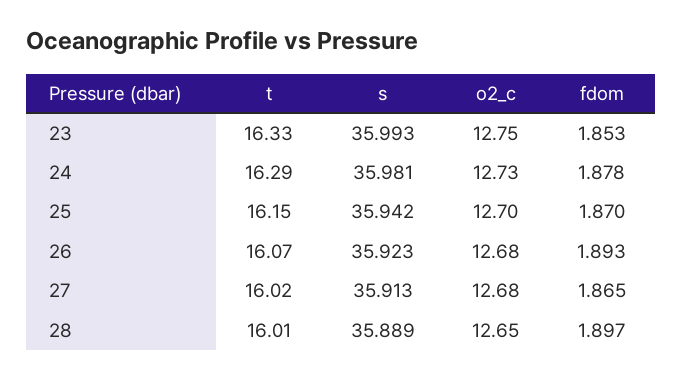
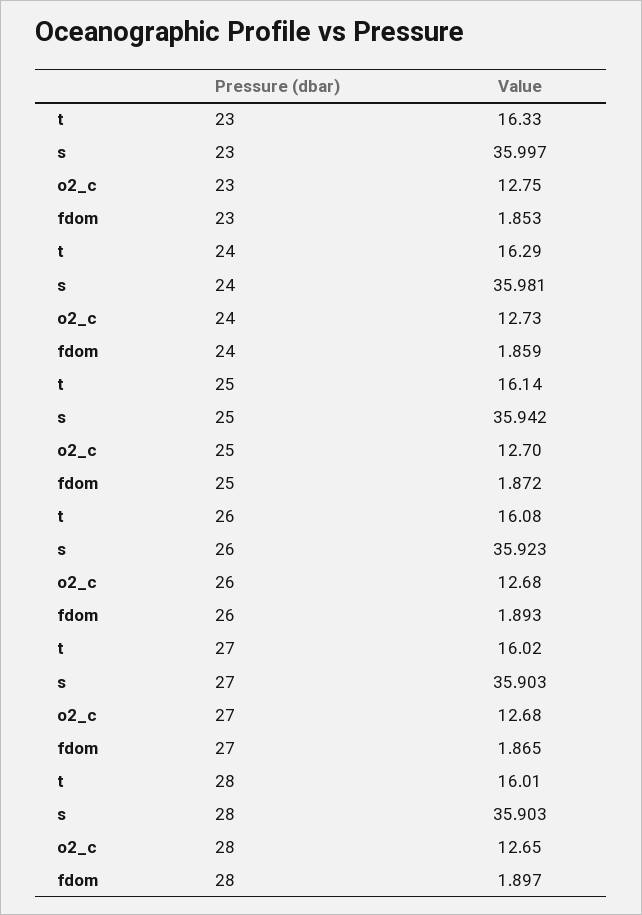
  {
    "t": {
      "23": 16.33,
      "24": 16.29,
-     "25": 16.15,
+     "25": 16.14,
-     "26": 16.07,
+     "26": 16.08,
      "27": 16.02,
      "28": 16.01
    },
    "s": {
-     "23": 35.993,
+     "23": 35.997,
      "24": 35.981,
      "25": 35.942,
      "26": 35.923,
-     "27": 35.913,
+     "27": 35.903,
-     "28": 35.889
+     "28": 35.903
    },
    "o2_c": {
      "23": 12.75,
      "24": 12.73,
      "25": 12.7,
      "26": 12.68,
      "27": 12.68,
      "28": 12.65
    },
    "fdom": {
      "23": 1.853,
-     "24": 1.878,
+     "24": 1.859,
-     "25": 1.87,
+     "25": 1.872,
      "26": 1.893,
      "27": 1.865,
      "28": 1.897
    }
  }

